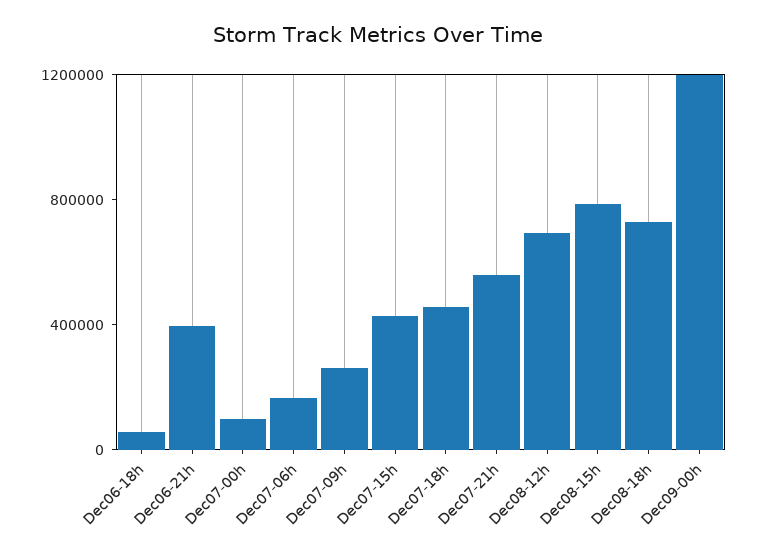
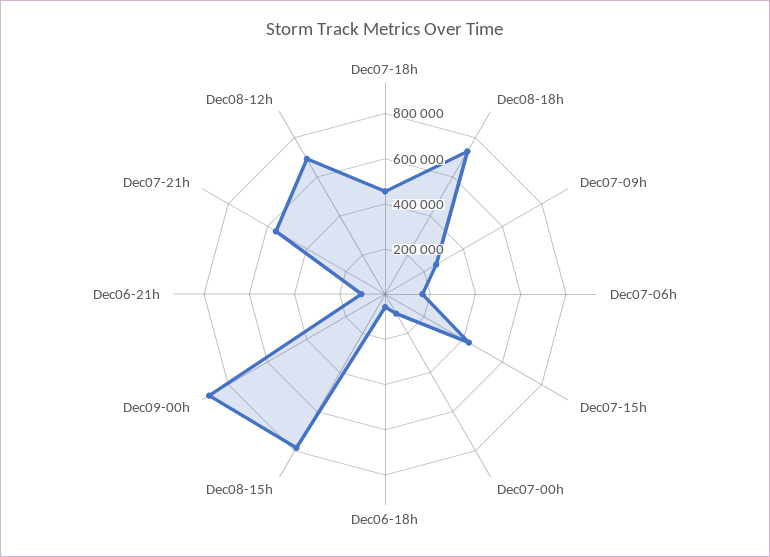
  {
    "Dec06-18h": 50000,
-   "Dec06-21h": 400000,
+   "Dec06-21h": 100000,
    "Dec07-00h": 100000,
    "Dec07-06h": 150000,
    "Dec07-09h": 250000,
    "Dec07-15h": 450000,
    "Dec07-18h": 450000,
    "Dec07-21h": 550000,
    "Dec08-12h": 700000,
    "Dec08-15h": 800000,
    "Dec08-18h": 750000,
-   "Dec09-00h": 1200000
+   "Dec09-00h": 900000
  }

